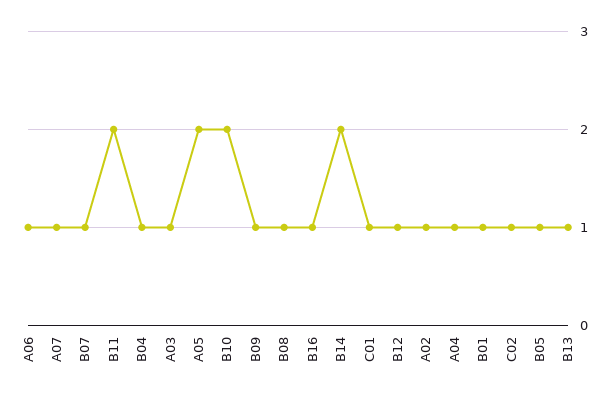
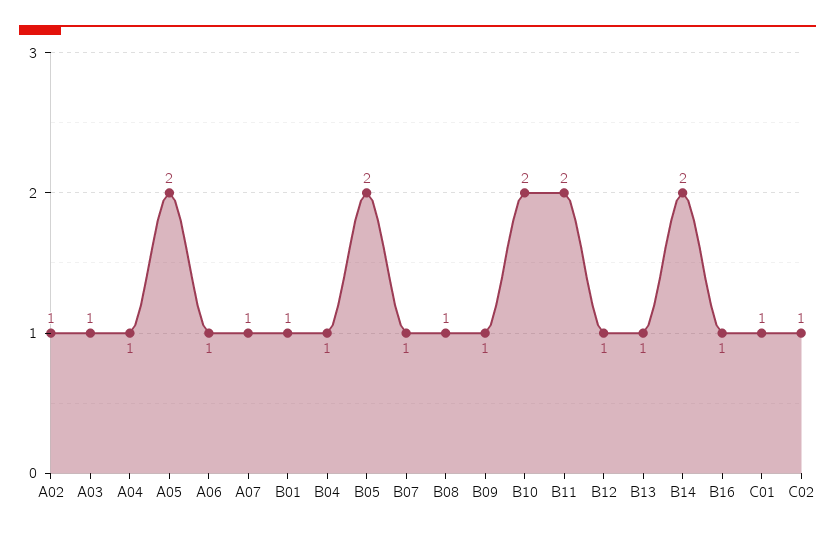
  {
    "A06": 1,
    "A07": 1,
    "B07": 1,
    "B11": 2,
    "B04": 1,
    "A03": 1,
    "A05": 2,
    "B10": 2,
    "B09": 1,
    "B08": 1,
    "B16": 1,
    "B14": 2,
    "C01": 1,
    "B12": 1,
    "A02": 1,
    "A04": 1,
    "B01": 1,
    "C02": 1,
-   "B05": 1,
+   "B05": 2,
    "B13": 1
  }

